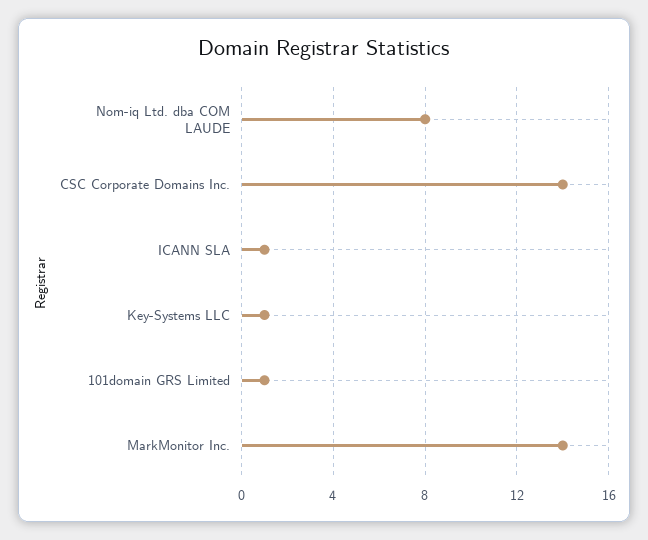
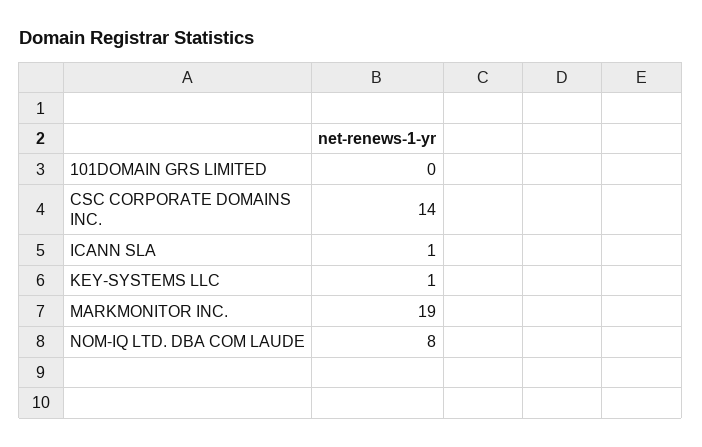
  {
    "Nom-iq Ltd. dba COM LAUDE": 8,
    "CSC Corporate Domains Inc.": 14,
    "ICANN SLA": 1,
    "Key-Systems LLC": 1,
-   "101domain GRS Limited": 1,
+   "101domain GRS Limited": 0,
-   "MarkMonitor Inc.": 14
+   "MarkMonitor Inc.": 19
  }

